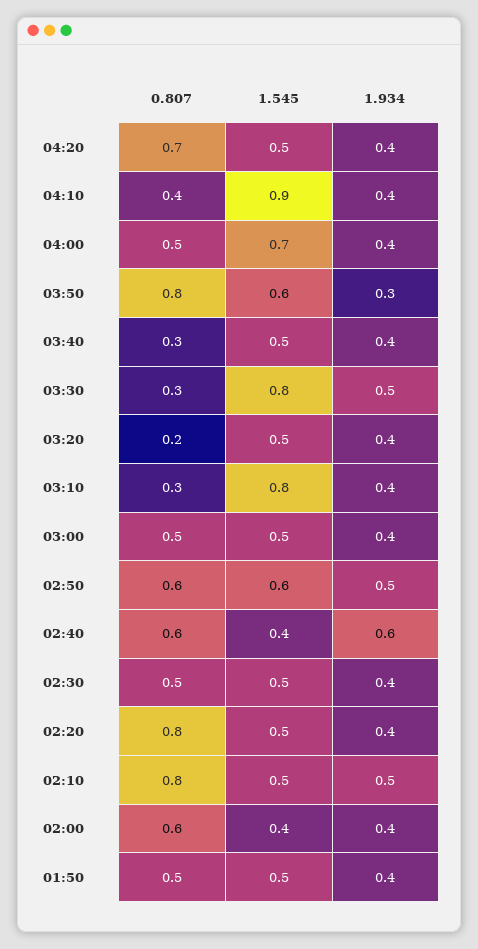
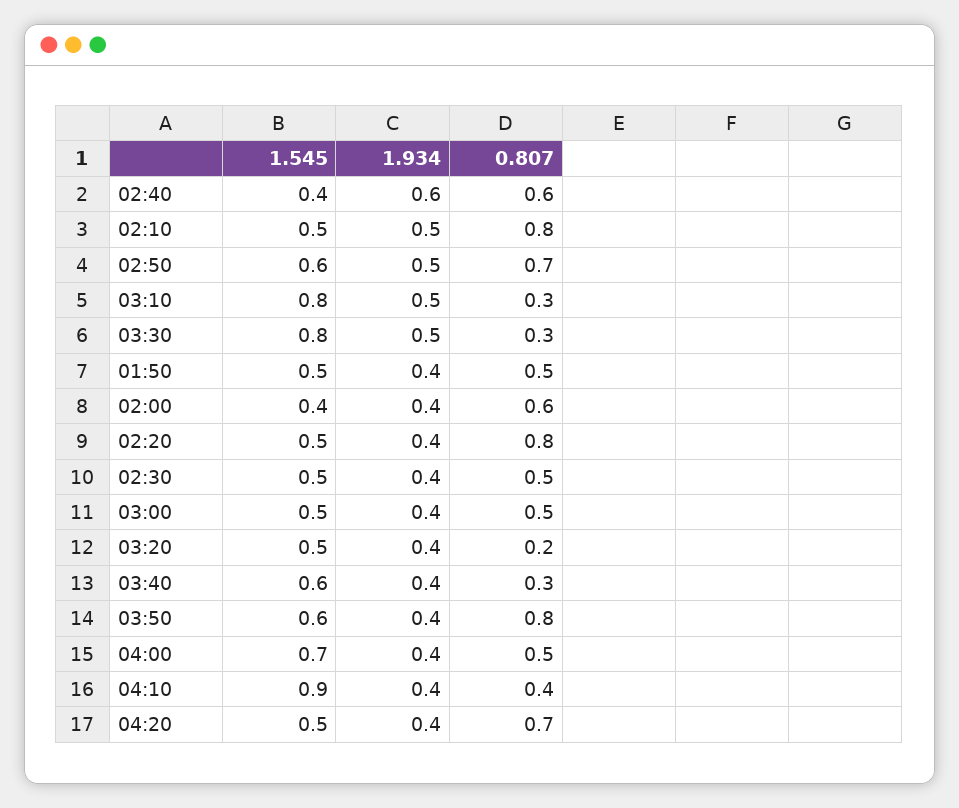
  {
    "0.807": {
      "04:20": 0.7,
      "04:10": 0.4,
      "04:00": 0.5,
      "03:50": 0.8,
      "03:40": 0.3,
      "03:30": 0.3,
      "03:20": 0.2,
      "03:10": 0.3,
      "03:00": 0.5,
-     "02:50": 0.6,
+     "02:50": 0.7,
      "02:40": 0.6,
      "02:30": 0.5,
      "02:20": 0.8,
      "02:10": 0.8,
      "02:00": 0.6,
      "01:50": 0.5
    },
    "1.545": {
      "04:20": 0.5,
      "04:10": 0.9,
      "04:00": 0.7,
      "03:50": 0.6,
-     "03:40": 0.5,
+     "03:40": 0.6,
      "03:30": 0.8,
      "03:20": 0.5,
      "03:10": 0.8,
      "03:00": 0.5,
      "02:50": 0.6,
      "02:40": 0.4,
      "02:30": 0.5,
      "02:20": 0.5,
      "02:10": 0.5,
      "02:00": 0.4,
      "01:50": 0.5
    },
    "1.934": {
      "04:20": 0.4,
      "04:10": 0.4,
      "04:00": 0.4,
-     "03:50": 0.3,
+     "03:50": 0.4,
      "03:40": 0.4,
      "03:30": 0.5,
      "03:20": 0.4,
-     "03:10": 0.4,
+     "03:10": 0.5,
      "03:00": 0.4,
      "02:50": 0.5,
      "02:40": 0.6,
      "02:30": 0.4,
      "02:20": 0.4,
      "02:10": 0.5,
      "02:00": 0.4,
      "01:50": 0.4
    }
  }

